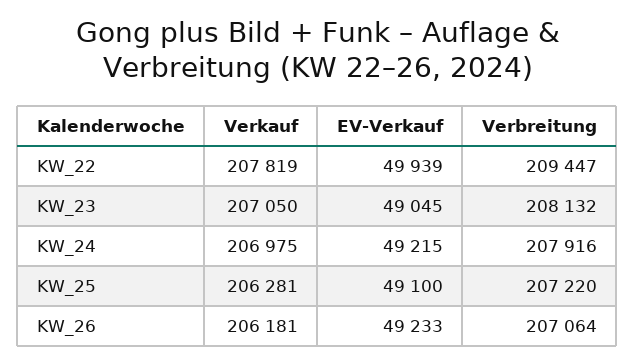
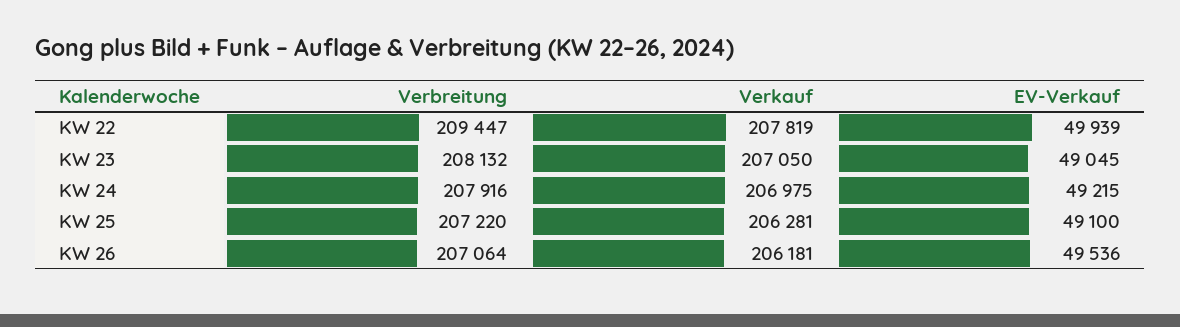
  {
    "Verkauf": {
      "KW_22": 207819,
      "KW_23": 207050,
      "KW_24": 206975,
      "KW_25": 206281,
      "KW_26": 206181
    },
    "EV-Verkauf": {
      "KW_22": 49939,
      "KW_23": 49045,
      "KW_24": 49215,
      "KW_25": 49100,
-     "KW_26": 49233
+     "KW_26": 49536
    },
    "Verbreitung": {
      "KW_22": 209447,
      "KW_23": 208132,
      "KW_24": 207916,
      "KW_25": 207220,
      "KW_26": 207064
    }
  }

